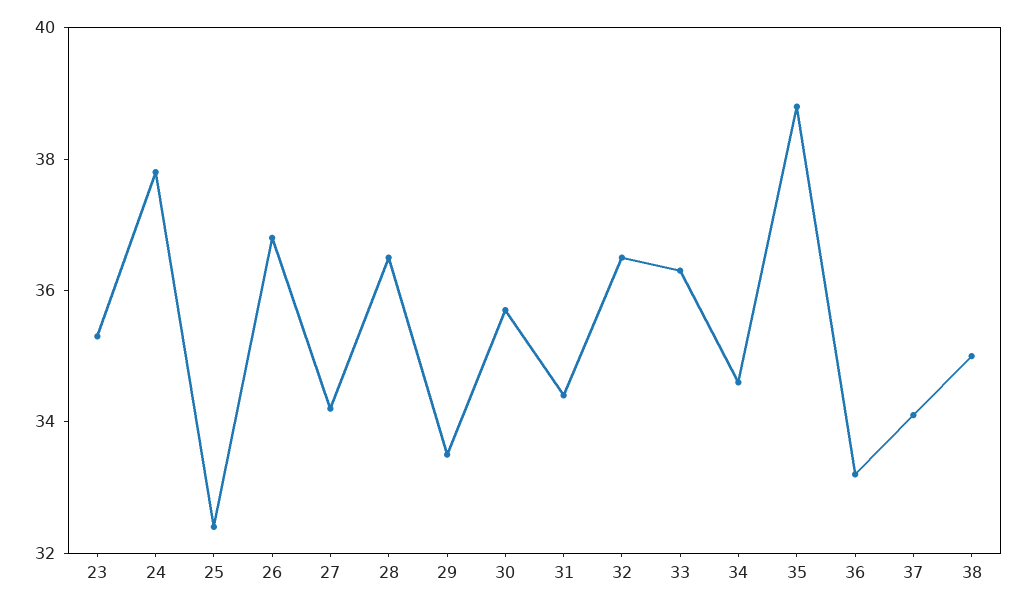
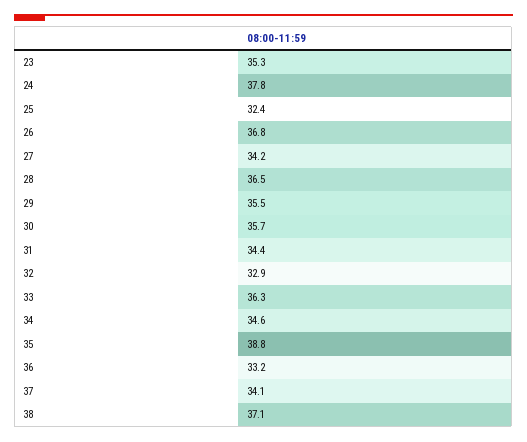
  {
    "23": 35.3,
    "24": 37.8,
    "25": 32.4,
    "26": 36.8,
    "27": 34.2,
    "28": 36.5,
-   "29": 33.5,
+   "29": 35.5,
    "30": 35.7,
    "31": 34.4,
-   "32": 36.5,
+   "32": 32.9,
    "33": 36.3,
    "34": 34.6,
    "35": 38.8,
    "36": 33.2,
    "37": 34.1,
-   "38": 35
+   "38": 37.1
  }

